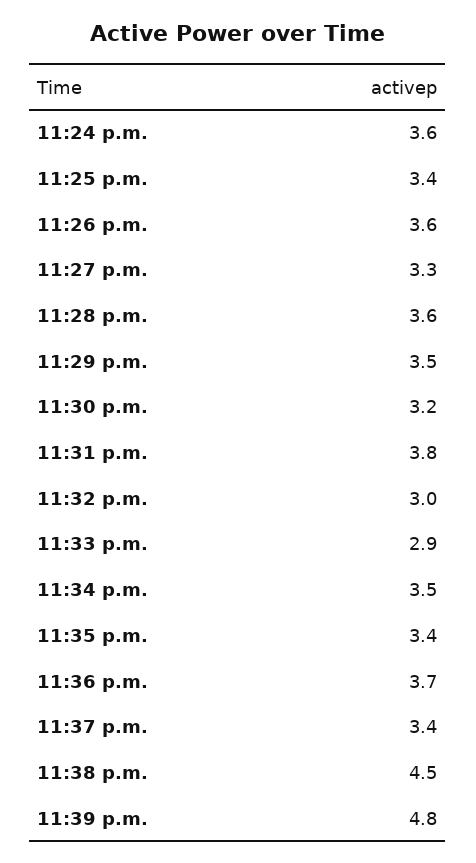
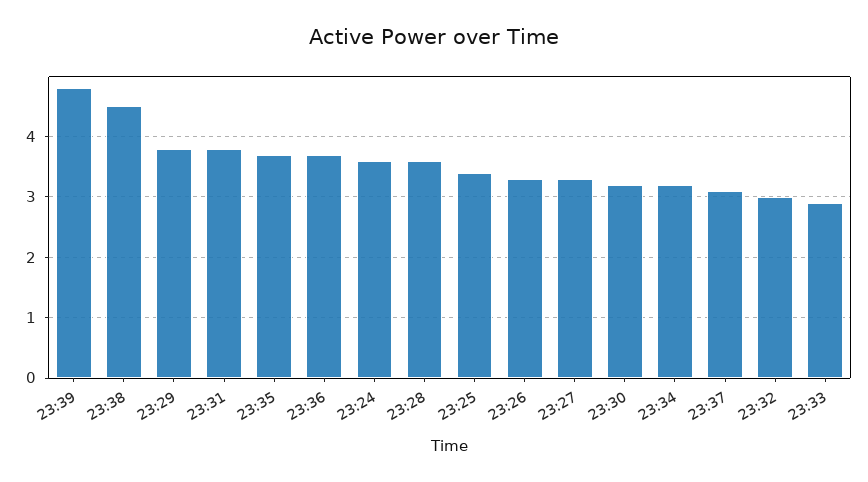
  {
    "11:24 p.m.": 3.6,
    "11:25 p.m.": 3.4,
-   "11:26 p.m.": 3.6,
+   "11:26 p.m.": 3.3,
    "11:27 p.m.": 3.3,
    "11:28 p.m.": 3.6,
-   "11:29 p.m.": 3.5,
+   "11:29 p.m.": 3.8,
    "11:30 p.m.": 3.2,
    "11:31 p.m.": 3.8,
    "11:32 p.m.": 3,
    "11:33 p.m.": 2.9,
-   "11:34 p.m.": 3.5,
+   "11:34 p.m.": 3.2,
-   "11:35 p.m.": 3.4,
+   "11:35 p.m.": 3.7,
    "11:36 p.m.": 3.7,
-   "11:37 p.m.": 3.4,
+   "11:37 p.m.": 3.1,
    "11:38 p.m.": 4.5,
    "11:39 p.m.": 4.8
  }

